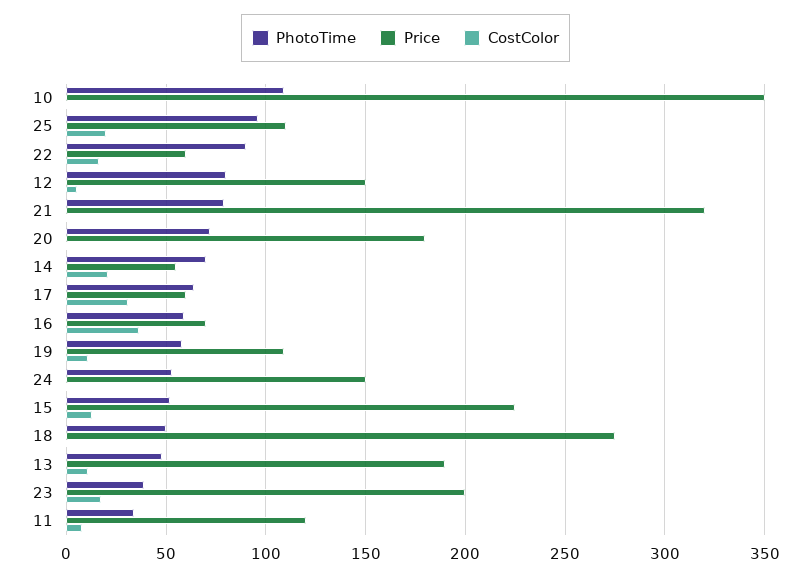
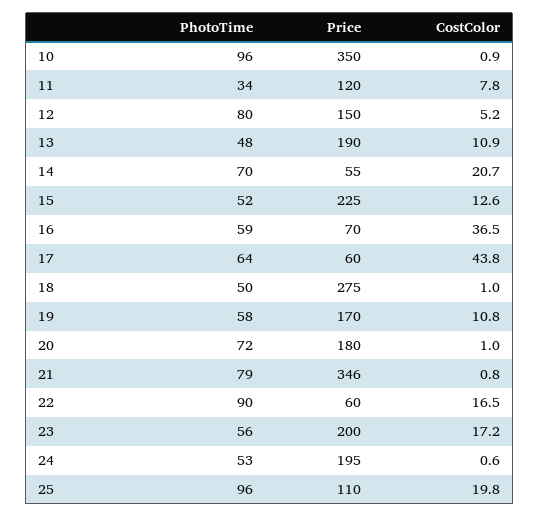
  {
    "PhotoTime": {
-     "10": 110,
+     "10": 96,
      "25": 96,
      "22": 90,
      "12": 80,
      "21": 79,
      "20": 72,
      "14": 70,
      "17": 64,
      "16": 59,
      "19": 58,
      "24": 53,
      "15": 52,
      "18": 50,
      "13": 48,
-     "23": 40,
+     "23": 56,
      "11": 34
    },
    "Price": {
      "10": 350,
      "25": 110,
      "22": 60,
      "12": 150,
-     "21": 320,
+     "21": 346,
      "20": 180,
      "14": 55,
      "17": 60,
      "16": 70,
-     "19": 110,
+     "19": 170,
-     "24": 150,
+     "24": 195,
      "15": 225,
      "18": 275,
      "13": 190,
      "23": 200,
      "11": 120
    },
    "CostColor": {
      "10": 0.9,
      "25": 19.8,
      "22": 16.5,
      "12": 5.2,
      "21": 0.8,
      "20": 1,
      "14": 20.7,
-     "17": 30,
+     "17": 43.8,
      "16": 36.5,
      "19": 10.8,
      "24": 0.6,
      "15": 12.6,
      "18": 1,
      "13": 10.9,
      "23": 17.2,
      "11": 7.8
    }
  }

